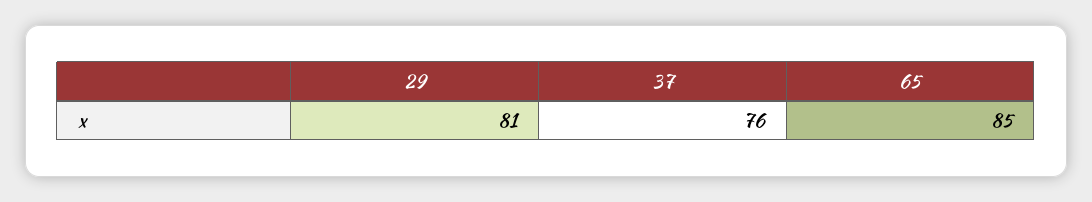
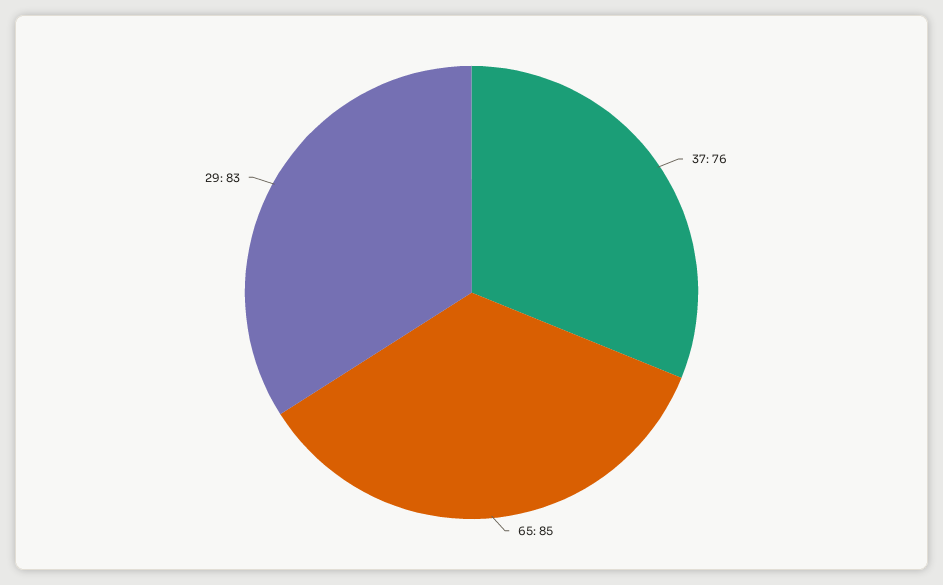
  {
-   "29": 81,
+   "29": 83,
    "37": 76,
    "65": 85
  }

